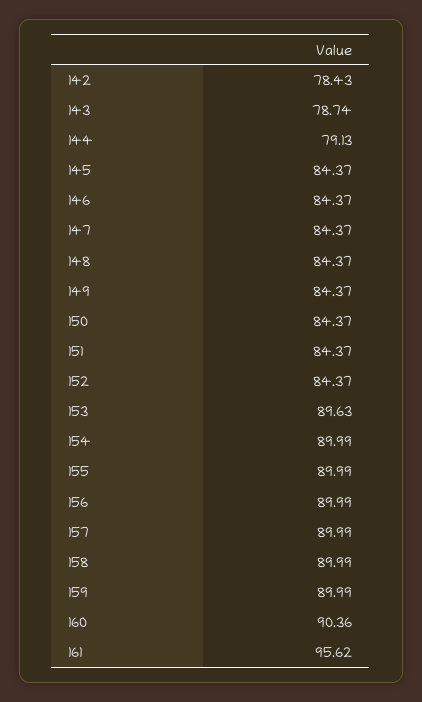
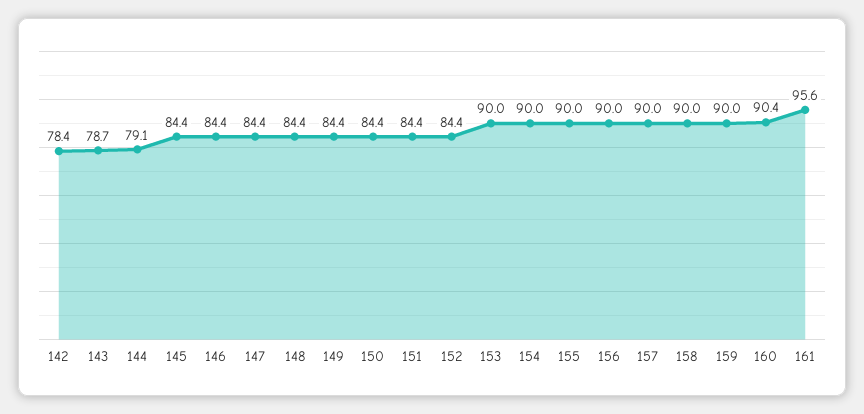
  {
    "142": 78.43,
    "143": 78.74,
    "144": 79.13,
    "145": 84.37,
    "146": 84.37,
    "147": 84.37,
    "148": 84.37,
    "149": 84.37,
    "150": 84.37,
    "151": 84.37,
    "152": 84.37,
-   "153": 89.63,
+   "153": 90,
    "154": 89.99,
    "155": 89.99,
    "156": 89.99,
    "157": 89.99,
    "158": 89.99,
    "159": 89.99,
    "160": 90.36,
    "161": 95.62
  }

